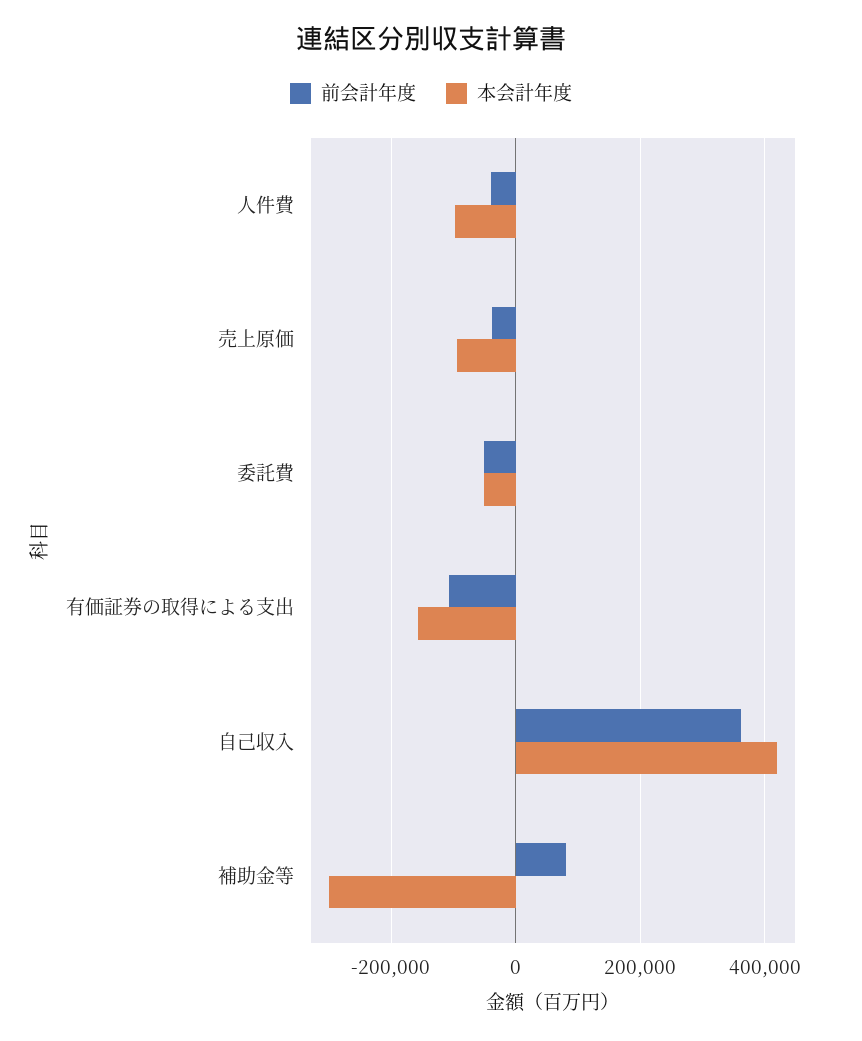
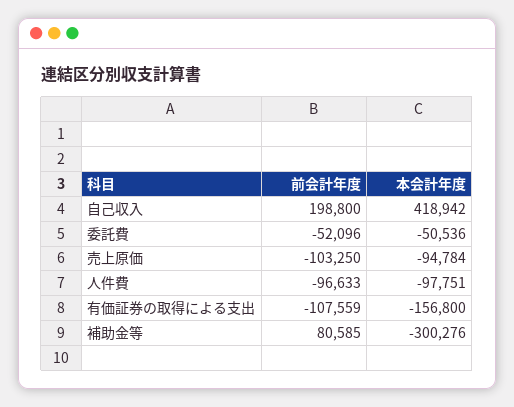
  {
    "前会計年度": {
-     "人件費": -40000,
+     "人件費": -96633,
-     "売上原価": -40000,
+     "売上原価": -103250,
      "委託費": -52096,
      "有価証券の取得による支出": -107559,
-     "自己収入": 360000,
+     "自己収入": 198800,
      "補助金等": 80585
    },
    "本会計年度": {
      "人件費": -97751,
      "売上原価": -94784,
      "委託費": -50536,
      "有価証券の取得による支出": -156800,
      "自己収入": 418942,
      "補助金等": -300276
    }
  }

